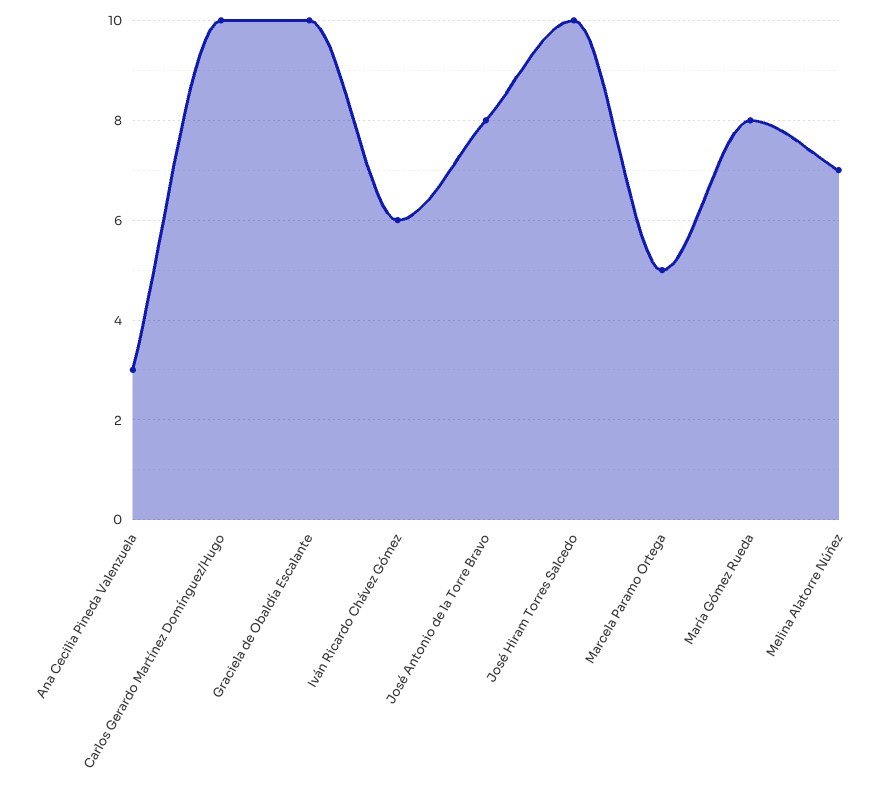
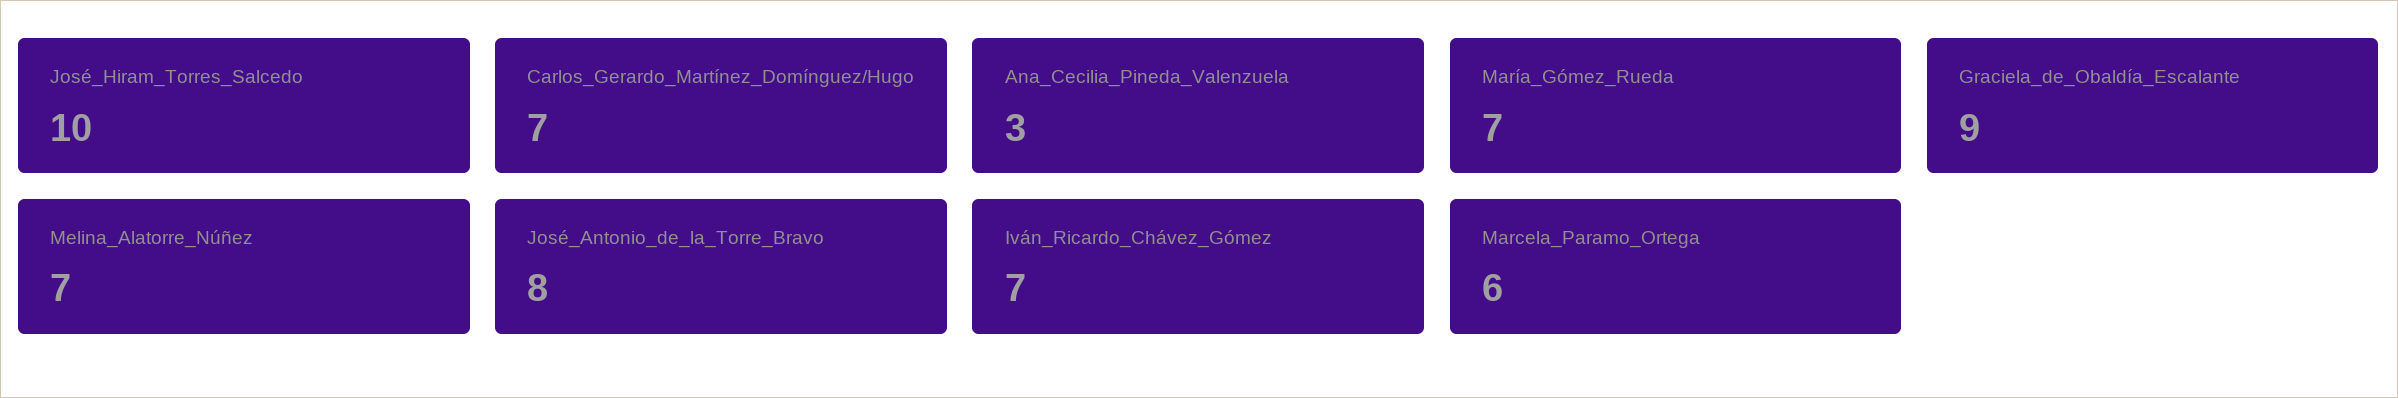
  {
    "Ana Cecilia Pineda Valenzuela": 3,
-   "Carlos Gerardo Martínez Domínguez/Hugo": 10,
+   "Carlos Gerardo Martínez Domínguez/Hugo": 7,
-   "Graciela de Obaldía Escalante": 10,
+   "Graciela de Obaldía Escalante": 9,
-   "Iván Ricardo Chávez Gómez": 6,
+   "Iván Ricardo Chávez Gómez": 7,
    "José Antonio de la Torre Bravo": 8,
    "José Hiram Torres Salcedo": 10,
-   "Marcela Paramo Ortega": 5,
+   "Marcela Paramo Ortega": 6,
-   "María Gómez Rueda": 8,
+   "María Gómez Rueda": 7,
    "Melina Alatorre Núñez": 7
  }

